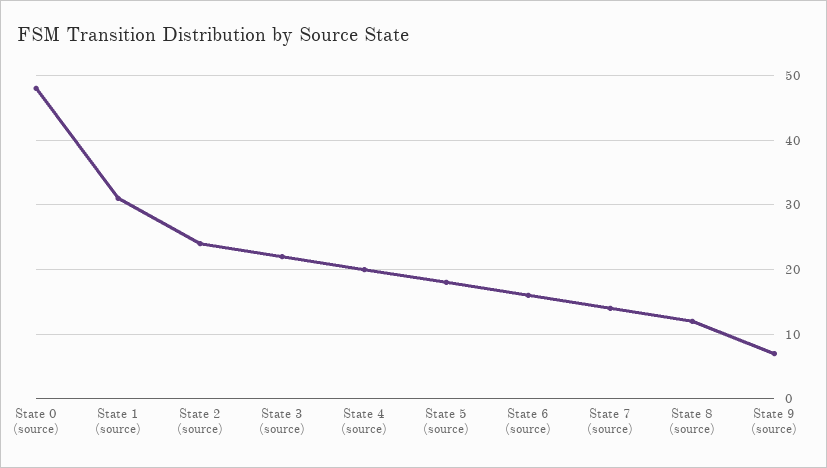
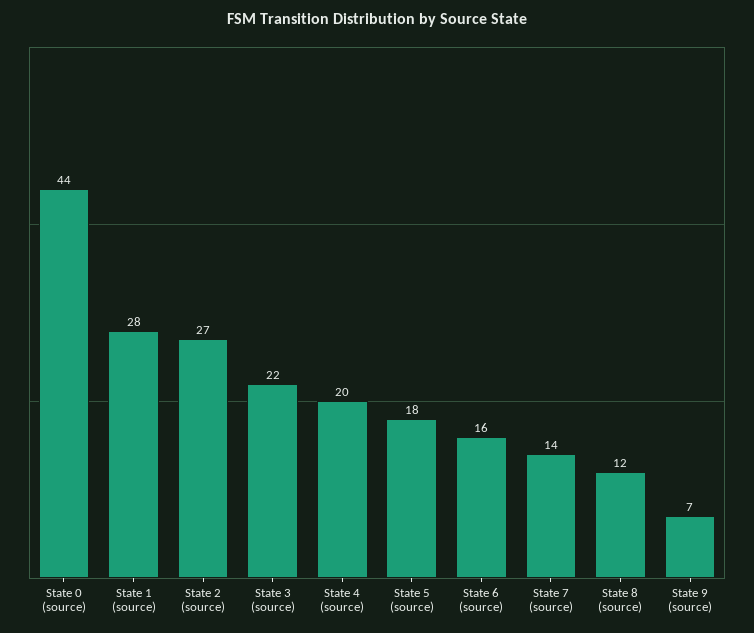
  {
-   "State 0 (source)": 48,
+   "State 0 (source)": 44,
-   "State 1 (source)": 31,
+   "State 1 (source)": 28,
-   "State 2 (source)": 24,
+   "State 2 (source)": 27,
    "State 3 (source)": 22,
    "State 4 (source)": 20,
    "State 5 (source)": 18,
    "State 6 (source)": 16,
    "State 7 (source)": 14,
    "State 8 (source)": 12,
    "State 9 (source)": 7
  }

